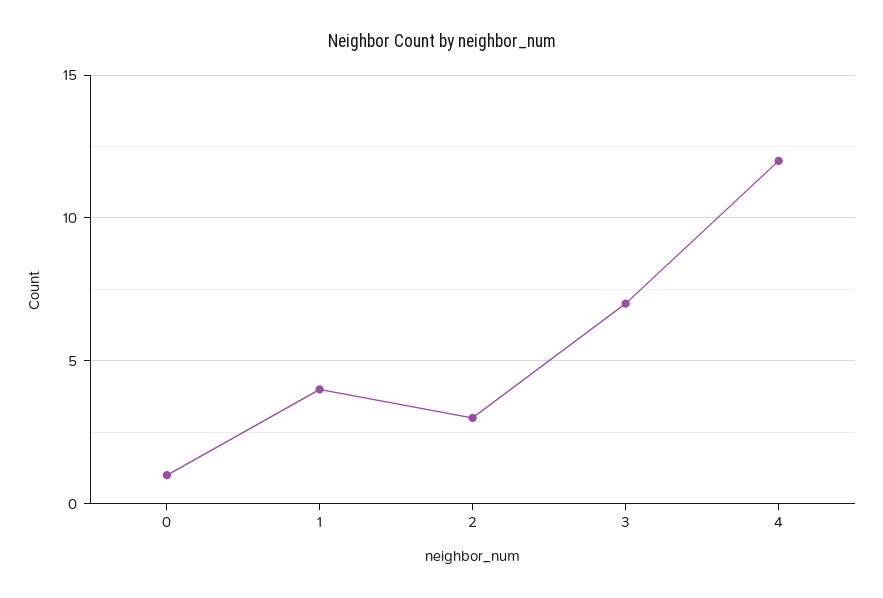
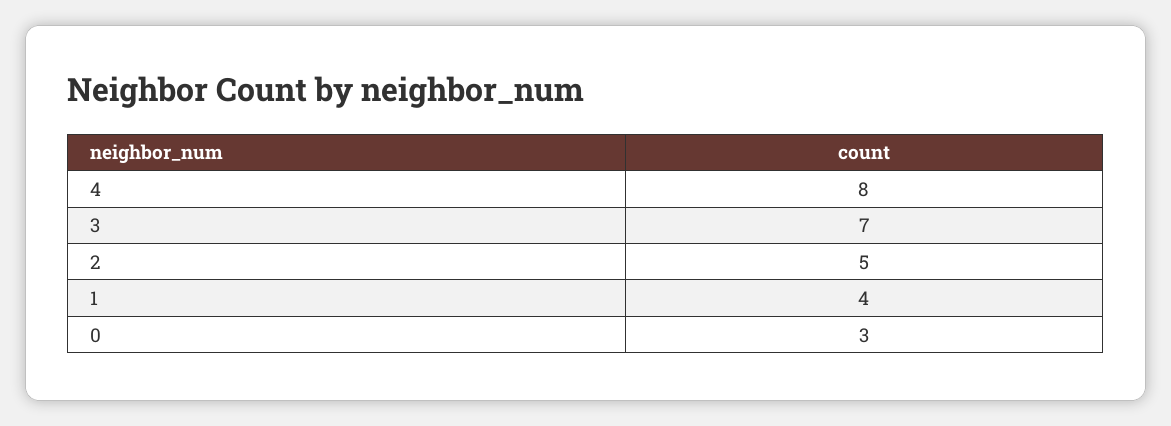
  {
-   "0": 1,
+   "0": 3,
    "1": 4,
-   "2": 3,
+   "2": 5,
    "3": 7,
-   "4": 12
+   "4": 8
  }

